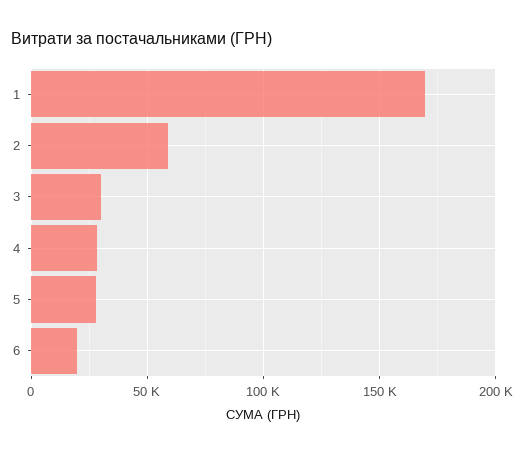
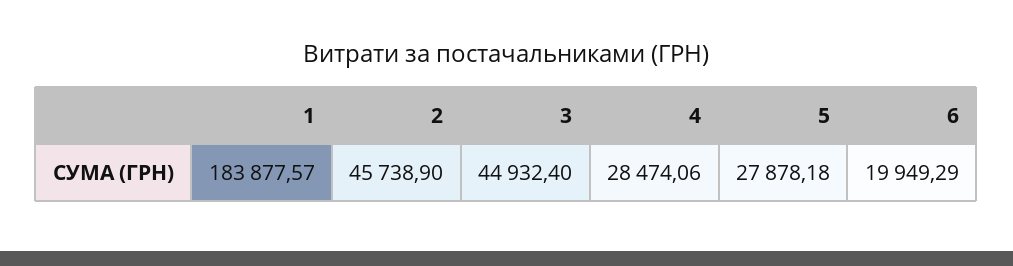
  {
-   "1": 170000,
+   "1": 183877.57,
-   "2": 60000,
+   "2": 45738.9,
-   "3": 30000,
+   "3": 44932.4,
    "4": 28474.06,
    "5": 27878.18,
    "6": 19949.29
  }

